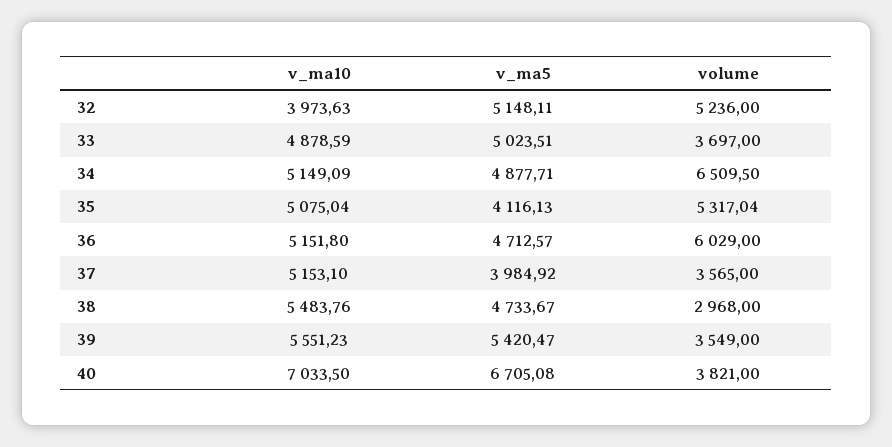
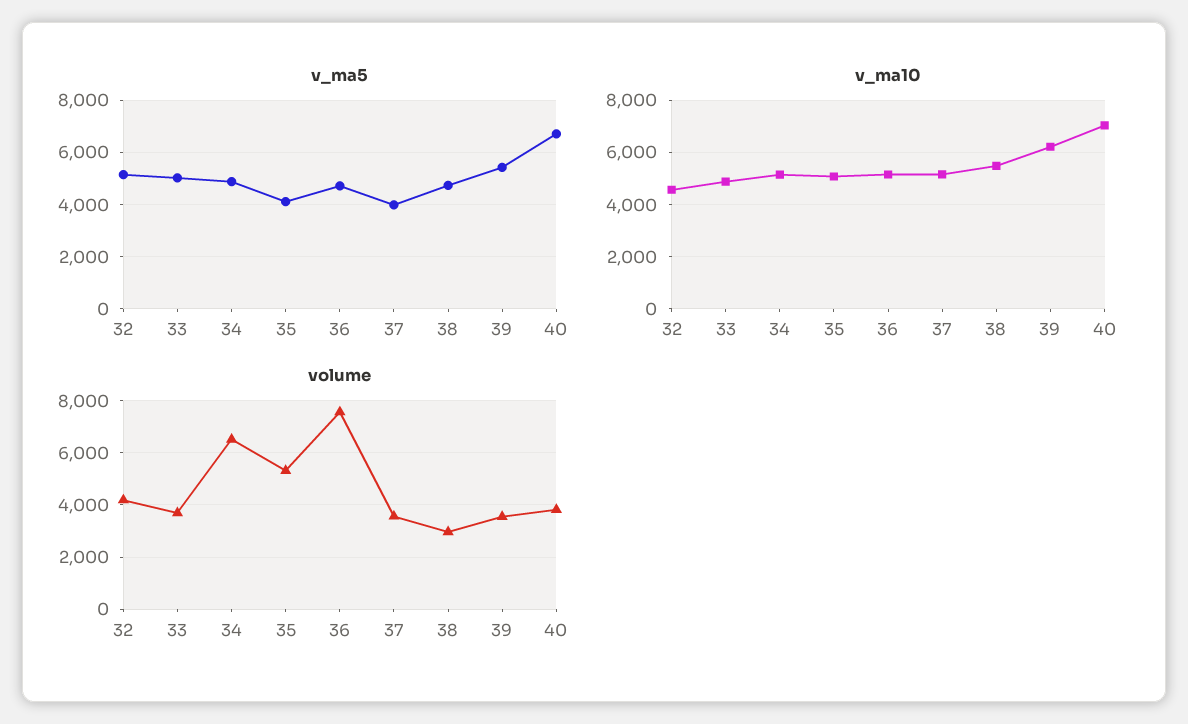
  {
    "v_ma10": {
-     "32": 3973.63,
+     "32": 4500,
      "33": 4878.59,
      "34": 5149.09,
      "35": 5075.04,
      "36": 5151.8,
      "37": 5153.1,
      "38": 5483.76,
-     "39": 5551.23,
+     "39": 6250,
      "40": 7033.5
    },
    "v_ma5": {
      "32": 5148.11,
      "33": 5023.51,
      "34": 4877.71,
      "35": 4116.13,
      "36": 4712.57,
      "37": 3984.92,
      "38": 4733.67,
      "39": 5420.47,
      "40": 6705.08
    },
    "volume": {
-     "32": 5236,
+     "32": 4250,
      "33": 3697,
      "34": 6509.5,
      "35": 5317.04,
-     "36": 6029,
+     "36": 7500,
      "37": 3565,
      "38": 2968,
      "39": 3549,
      "40": 3821
    }
  }

